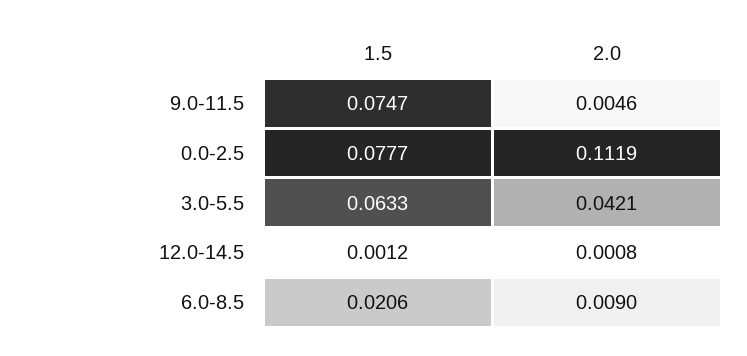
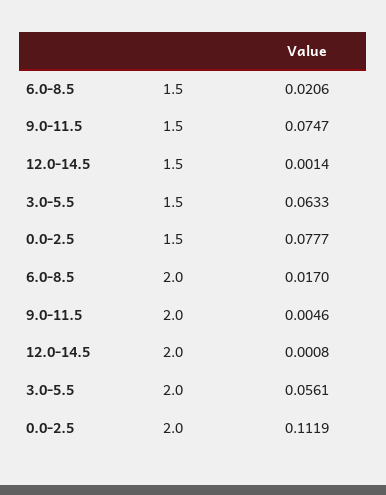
  {
    "1.5": {
      "9.0-11.5": 0.0747,
      "0.0-2.5": 0.0777,
      "3.0-5.5": 0.0633,
-     "12.0-14.5": 0.0012,
+     "12.0-14.5": 0.0014,
      "6.0-8.5": 0.0206
    },
    "2.0": {
      "9.0-11.5": 0.0046,
      "0.0-2.5": 0.1119,
-     "3.0-5.5": 0.0421,
+     "3.0-5.5": 0.0561,
      "12.0-14.5": 0.0008,
-     "6.0-8.5": 0.009
+     "6.0-8.5": 0.017
    }
  }

